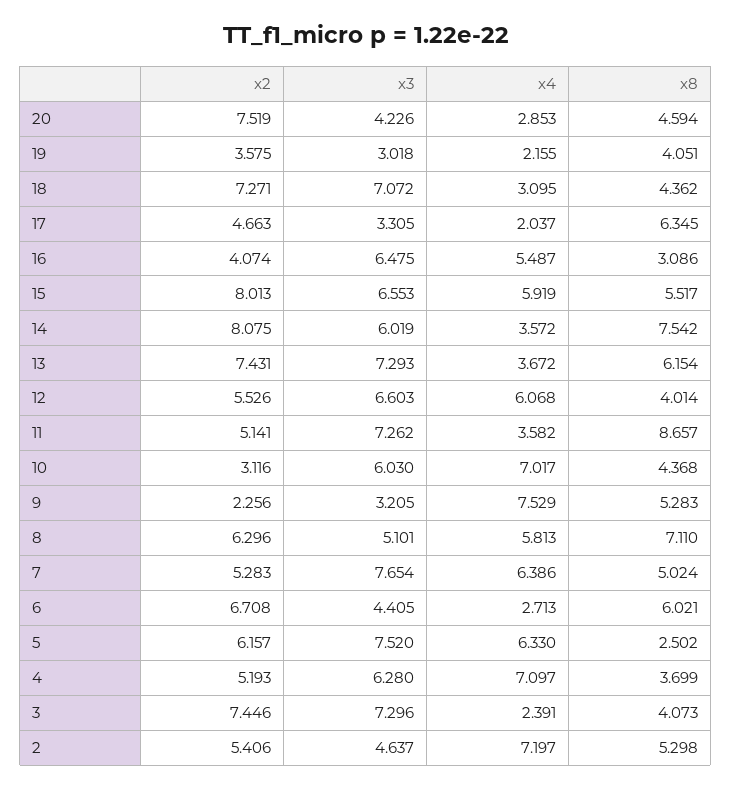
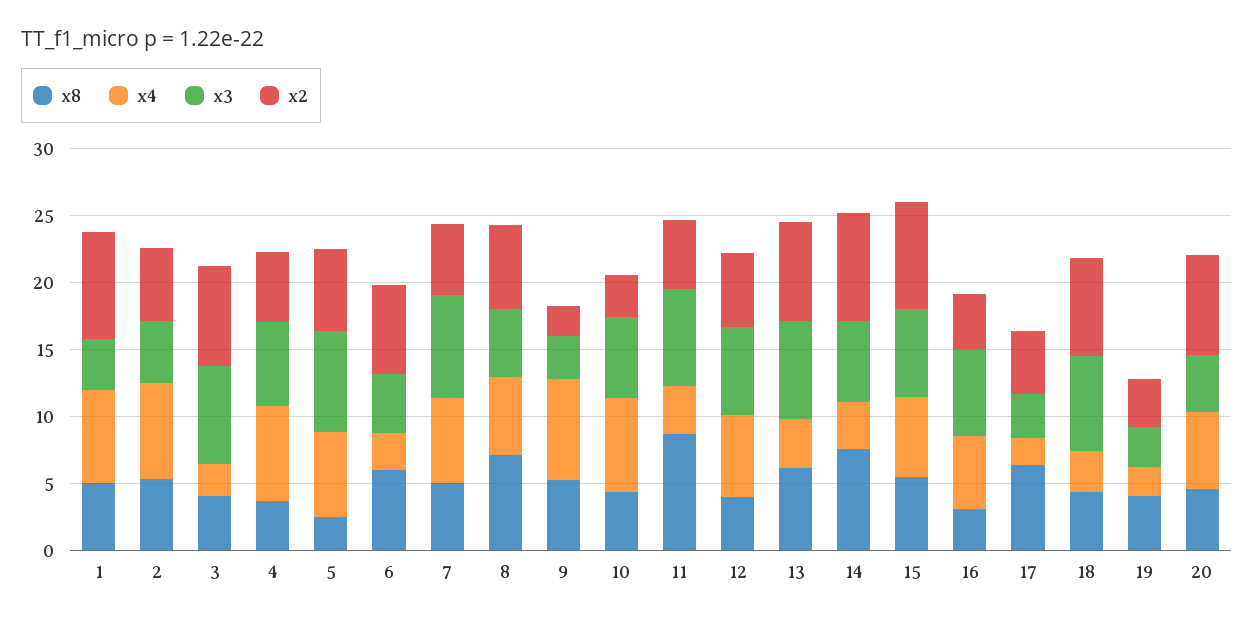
  {
    "x2": {
      "20": 7.519,
      "19": 3.575,
      "18": 7.271,
      "17": 4.663,
      "16": 4.074,
      "15": 8.013,
      "14": 8.075,
      "13": 7.431,
      "12": 5.526,
      "11": 5.141,
      "10": 3.116,
      "9": 2.256,
      "8": 6.296,
      "7": 5.283,
      "6": 6.708,
      "5": 6.157,
      "4": 5.193,
      "3": 7.446,
-     "2": 5.406
+     "2": 5.406,
+     "1": 8
    },
    "x3": {
      "20": 4.226,
      "19": 3.018,
      "18": 7.072,
      "17": 3.305,
      "16": 6.475,
      "15": 6.553,
      "14": 6.019,
      "13": 7.293,
      "12": 6.603,
      "11": 7.262,
      "10": 6.03,
      "9": 3.205,
      "8": 5.101,
      "7": 7.654,
      "6": 4.405,
      "5": 7.52,
      "4": 6.28,
      "3": 7.296,
-     "2": 4.637
+     "2": 4.637,
+     "1": 4
    },
    "x4": {
-     "20": 2.853,
+     "20": 6,
      "19": 2.155,
      "18": 3.095,
      "17": 2.037,
      "16": 5.487,
      "15": 5.919,
      "14": 3.572,
      "13": 3.672,
      "12": 6.068,
      "11": 3.582,
      "10": 7.017,
      "9": 7.529,
      "8": 5.813,
      "7": 6.386,
      "6": 2.713,
      "5": 6.33,
      "4": 7.097,
      "3": 2.391,
-     "2": 7.197
+     "2": 7.197,
+     "1": 7
    },
    "x8": {
      "20": 4.594,
      "19": 4.051,
      "18": 4.362,
      "17": 6.345,
      "16": 3.086,
      "15": 5.517,
      "14": 7.542,
      "13": 6.154,
      "12": 4.014,
      "11": 8.657,
      "10": 4.368,
      "9": 5.283,
      "8": 7.11,
      "7": 5.024,
      "6": 6.021,
      "5": 2.502,
      "4": 3.699,
      "3": 4.073,
-     "2": 5.298
+     "2": 5.298,
+     "1": 5
    }
  }

